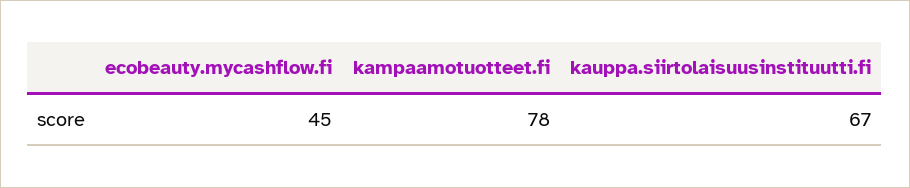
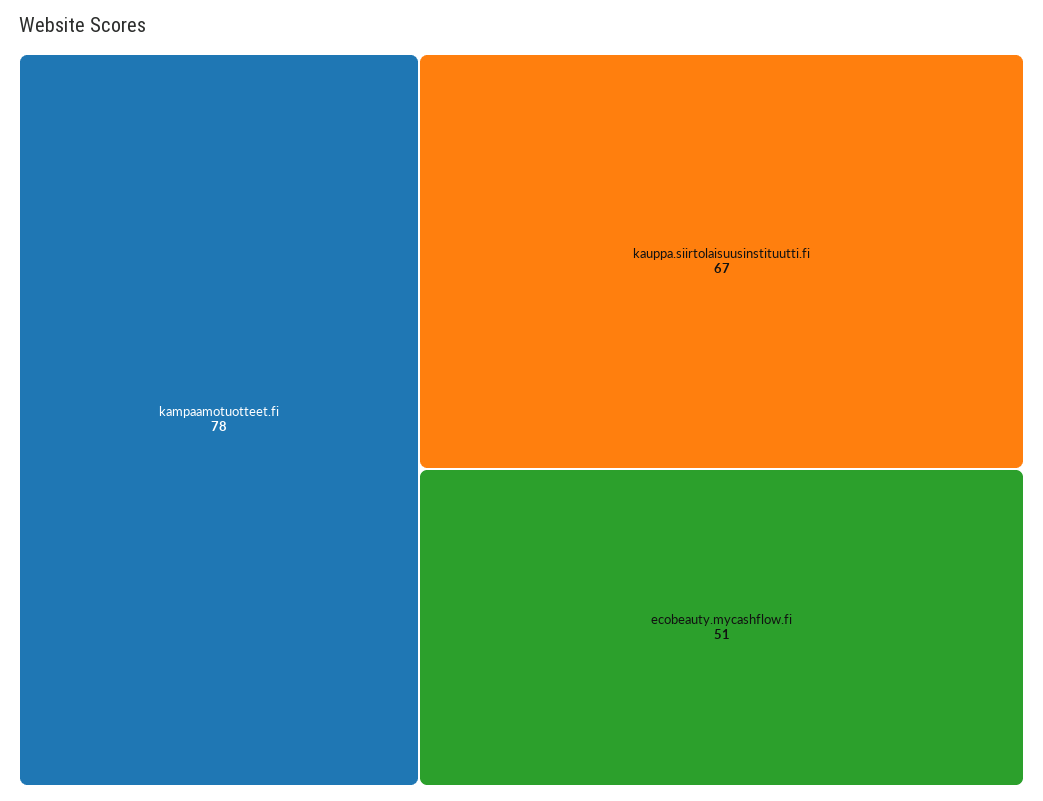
  {
-   "ecobeauty.mycashflow.fi": 45,
+   "ecobeauty.mycashflow.fi": 51,
    "kampaamotuotteet.fi": 78,
    "kauppa.siirtolaisuusinstituutti.fi": 67
  }

